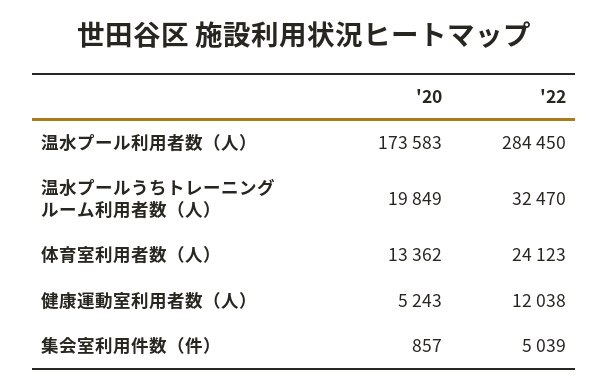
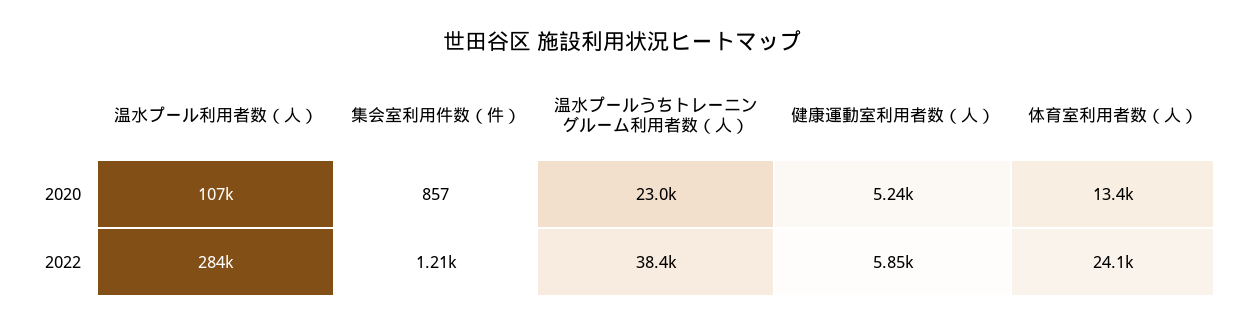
  {
    "'20": {
-     "温水プール利用者数（人）": 173583,
+     "温水プール利用者数（人）": 107000,
-     "温水プールうちトレーニングルーム利用者数（人）": 19849,
+     "温水プールうちトレーニングルーム利用者数（人）": 23000,
      "体育室利用者数（人）": 13362,
      "健康運動室利用者数（人）": 5243,
      "集会室利用件数（件）": 857
    },
    "'22": {
      "温水プール利用者数（人）": 284450,
-     "温水プールうちトレーニングルーム利用者数（人）": 32470,
+     "温水プールうちトレーニングルーム利用者数（人）": 38400,
      "体育室利用者数（人）": 24123,
-     "健康運動室利用者数（人）": 12038,
+     "健康運動室利用者数（人）": 5850,
-     "集会室利用件数（件）": 5039
+     "集会室利用件数（件）": 1210
    }
  }

